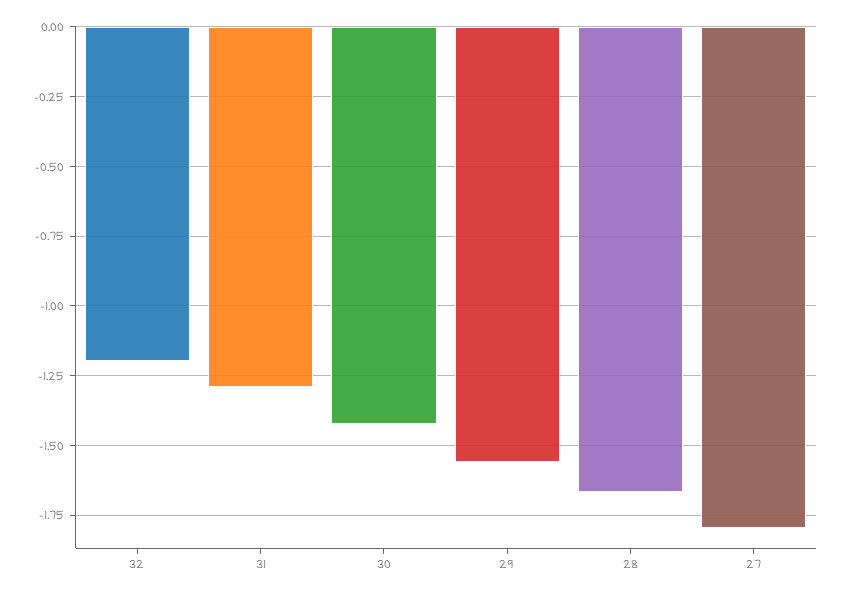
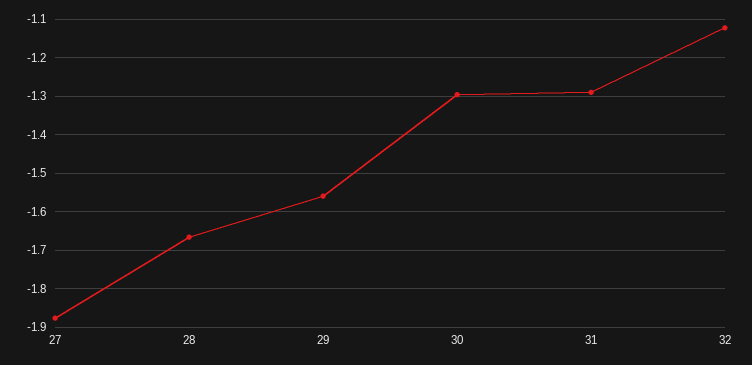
  {
-   "32": -1.2,
+   "32": -1.12,
    "31": -1.3,
-   "30": -1.425,
+   "30": -1.3,
    "29": -1.56,
    "28": -1.66,
-   "27": -1.8
+   "27": -1.88
  }

